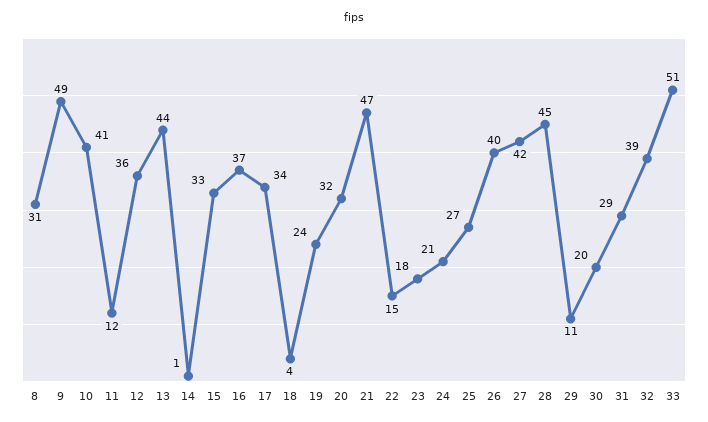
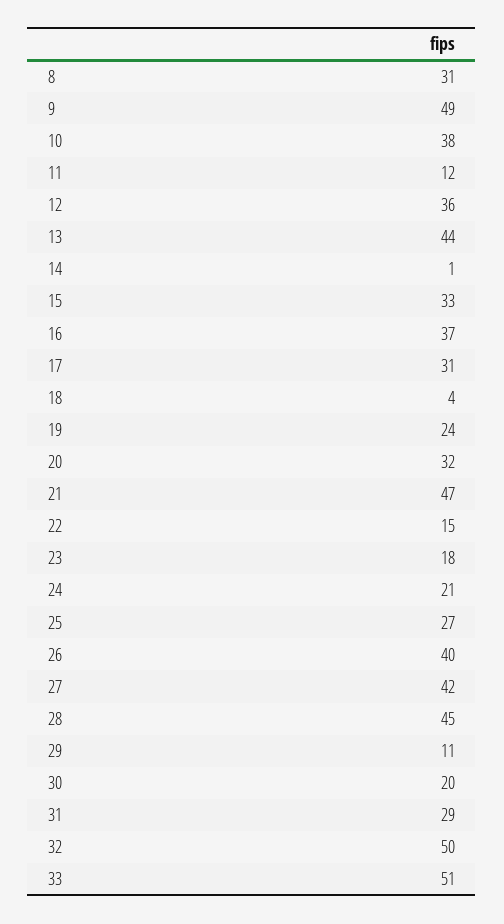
  {
    "8": 31,
    "9": 49,
-   "10": 41,
+   "10": 38,
    "11": 12,
    "12": 36,
    "13": 44,
    "14": 1,
    "15": 33,
    "16": 37,
-   "17": 34,
+   "17": 31,
    "18": 4,
    "19": 24,
    "20": 32,
    "21": 47,
    "22": 15,
    "23": 18,
    "24": 21,
    "25": 27,
    "26": 40,
    "27": 42,
    "28": 45,
    "29": 11,
    "30": 20,
    "31": 29,
-   "32": 39,
+   "32": 50,
    "33": 51
  }

